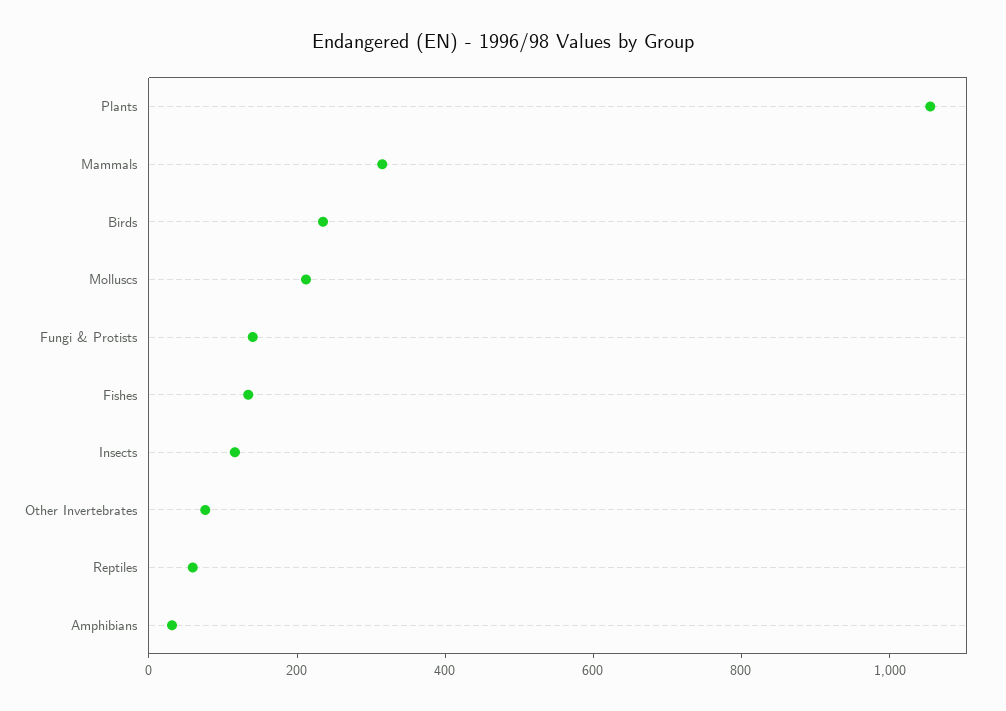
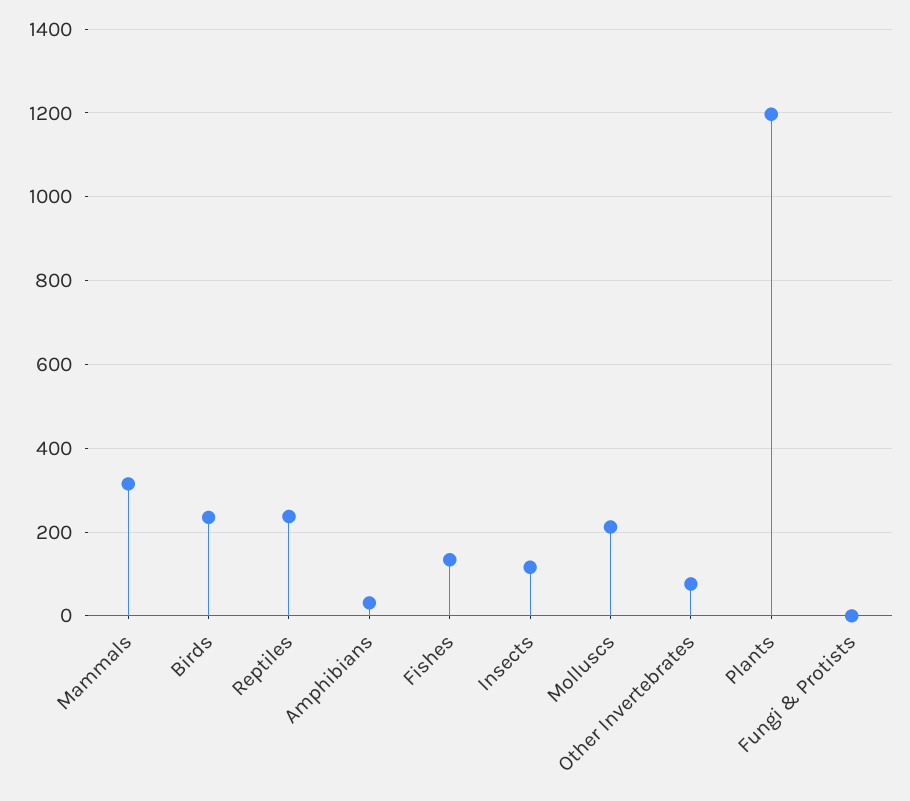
  {
-   "Plants": 1050,
+   "Plants": 1200,
    "Mammals": 320,
    "Birds": 240,
    "Molluscs": 220,
-   "Fungi & Protists": 150,
+   "Fungi & Protists": 0,
    "Fishes": 140,
    "Insects": 120,
    "Other Invertebrates": 80,
-   "Reptiles": 50,
+   "Reptiles": 240,
    "Amphibians": 40
  }

